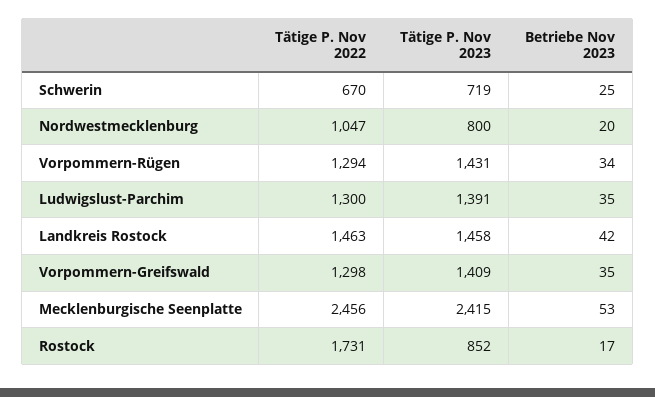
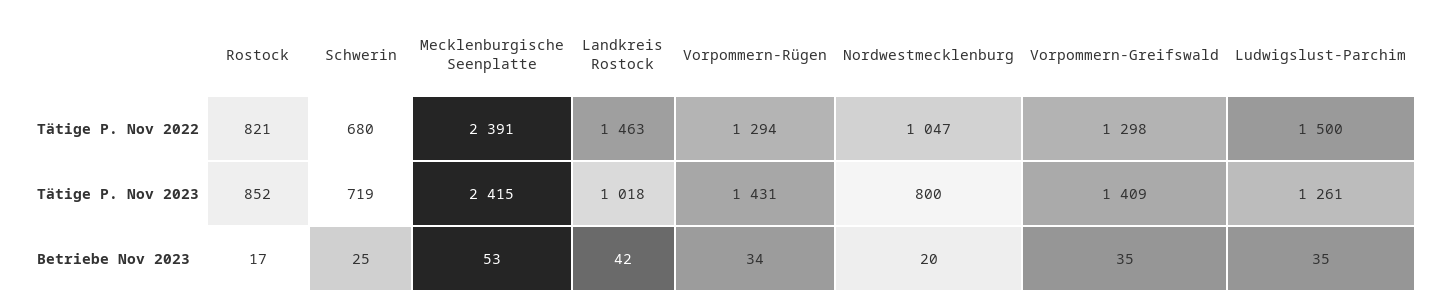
  {
    "Tätige P. Nov 2022": {
-     "Schwerin": 670,
+     "Schwerin": 680,
      "Nordwestmecklenburg": 1047,
      "Vorpommern-Rügen": 1294,
-     "Ludwigslust-Parchim": 1300,
+     "Ludwigslust-Parchim": 1500,
      "Landkreis Rostock": 1463,
      "Vorpommern-Greifswald": 1298,
-     "Mecklenburgische Seenplatte": 2456,
+     "Mecklenburgische Seenplatte": 2391,
-     "Rostock": 1731
+     "Rostock": 821
    },
    "Tätige P. Nov 2023": {
      "Schwerin": 719,
      "Nordwestmecklenburg": 800,
      "Vorpommern-Rügen": 1431,
-     "Ludwigslust-Parchim": 1391,
+     "Ludwigslust-Parchim": 1261,
-     "Landkreis Rostock": 1458,
+     "Landkreis Rostock": 1018,
      "Vorpommern-Greifswald": 1409,
      "Mecklenburgische Seenplatte": 2415,
      "Rostock": 852
    },
    "Betriebe Nov 2023": {
      "Schwerin": 25,
      "Nordwestmecklenburg": 20,
      "Vorpommern-Rügen": 34,
      "Ludwigslust-Parchim": 35,
      "Landkreis Rostock": 42,
      "Vorpommern-Greifswald": 35,
      "Mecklenburgische Seenplatte": 53,
      "Rostock": 17
    }
  }

